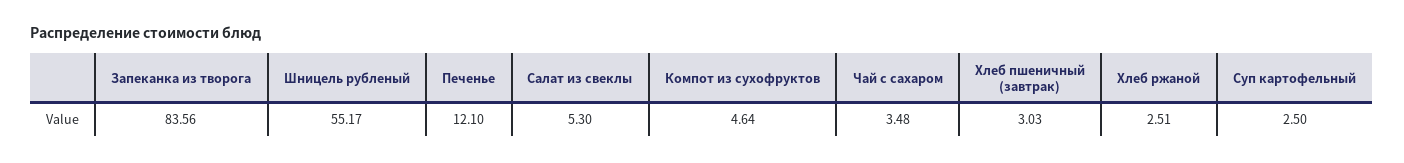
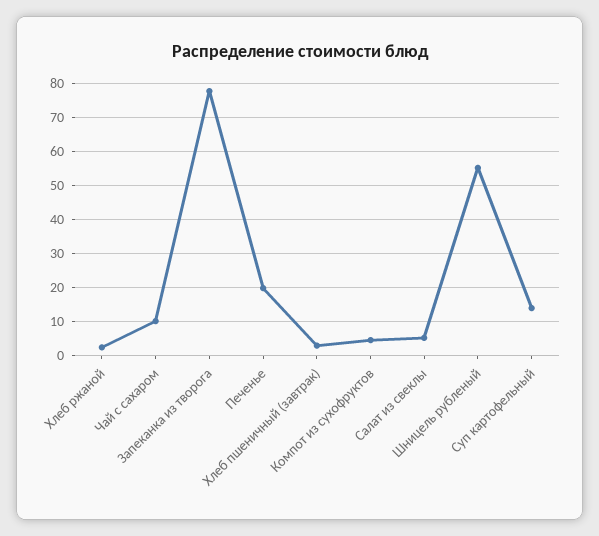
  {
-   "Запеканка из творога": 83.56,
+   "Запеканка из творога": 78,
    "Шницель рубленый": 55.17,
-   "Печенье": 12.1,
+   "Печенье": 20,
    "Салат из свеклы": 5.3,
    "Компот из сухофруктов": 4.64,
-   "Чай с сахаром": 3.48,
+   "Чай с сахаром": 10,
    "Хлеб пшеничный (завтрак)": 3.03,
    "Хлеб ржаной": 2.51,
-   "Суп картофельный": 2.5
+   "Суп картофельный": 14
  }

